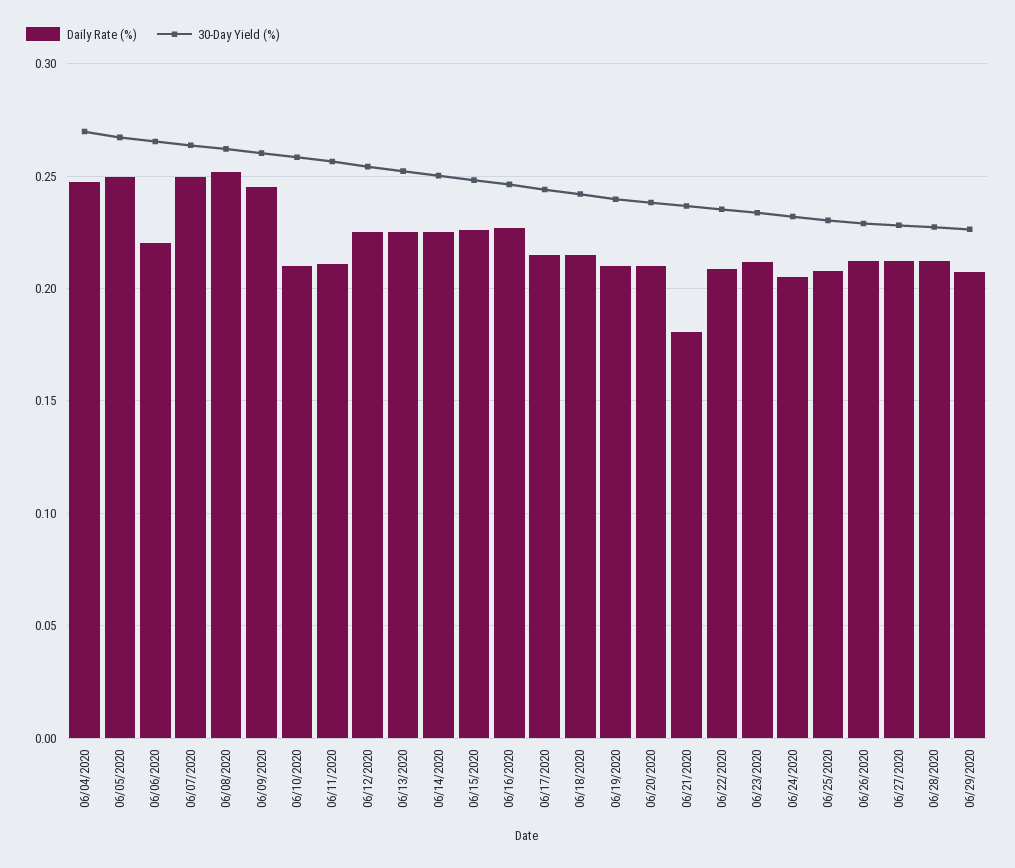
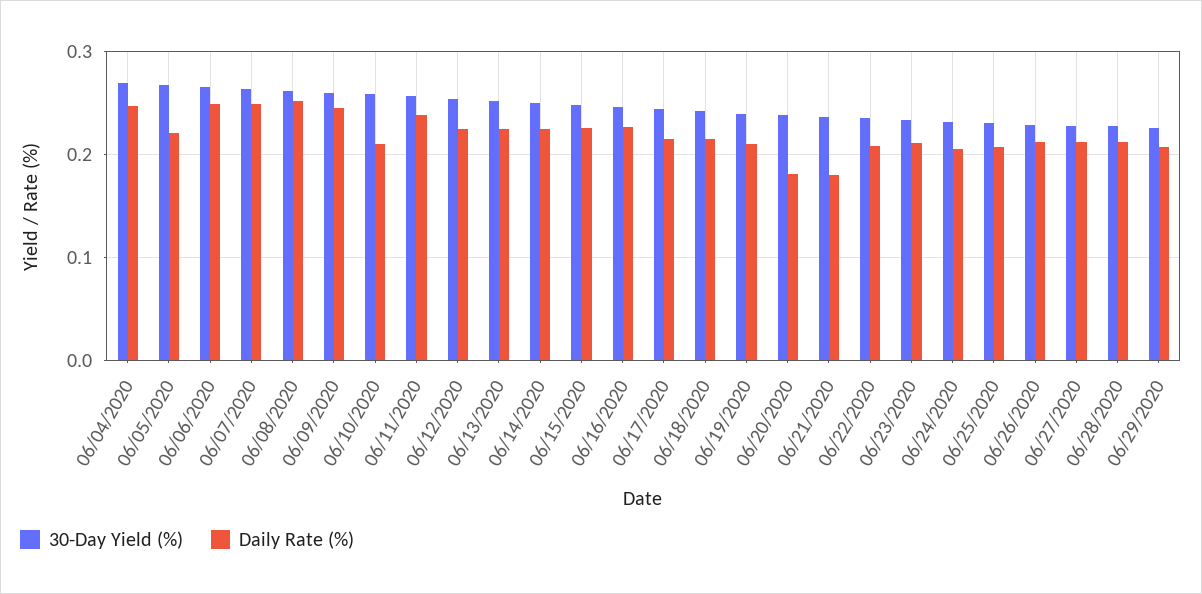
  {
    "Daily Rate (%)": {
      "06/04/2020": 0.245,
-     "06/05/2020": 0.25,
+     "06/05/2020": 0.22,
-     "06/06/2020": 0.22,
+     "06/06/2020": 0.25,
      "06/07/2020": 0.25,
      "06/08/2020": 0.25,
      "06/09/2020": 0.245,
      "06/10/2020": 0.21,
-     "06/11/2020": 0.21,
+     "06/11/2020": 0.24,
      "06/12/2020": 0.225,
      "06/13/2020": 0.225,
      "06/14/2020": 0.225,
      "06/15/2020": 0.225,
      "06/16/2020": 0.225,
      "06/17/2020": 0.215,
      "06/18/2020": 0.215,
      "06/19/2020": 0.21,
-     "06/20/2020": 0.21,
+     "06/20/2020": 0.18,
      "06/21/2020": 0.18,
      "06/22/2020": 0.21,
      "06/23/2020": 0.21,
      "06/24/2020": 0.205,
      "06/25/2020": 0.21,
      "06/26/2020": 0.21,
      "06/27/2020": 0.21,
      "06/28/2020": 0.21,
      "06/29/2020": 0.205
    },
    "30-Day Yield (%)": {
      "06/04/2020": 0.27,
      "06/05/2020": 0.265,
      "06/06/2020": 0.265,
      "06/07/2020": 0.265,
      "06/08/2020": 0.26,
      "06/09/2020": 0.26,
      "06/10/2020": 0.26,
      "06/11/2020": 0.255,
      "06/12/2020": 0.255,
      "06/13/2020": 0.25,
      "06/14/2020": 0.25,
      "06/15/2020": 0.25,
      "06/16/2020": 0.245,
      "06/17/2020": 0.245,
      "06/18/2020": 0.24,
      "06/19/2020": 0.24,
      "06/20/2020": 0.24,
      "06/21/2020": 0.235,
      "06/22/2020": 0.235,
      "06/23/2020": 0.235,
      "06/24/2020": 0.23,
      "06/25/2020": 0.23,
      "06/26/2020": 0.23,
      "06/27/2020": 0.23,
      "06/28/2020": 0.225,
      "06/29/2020": 0.225
    }
  }

